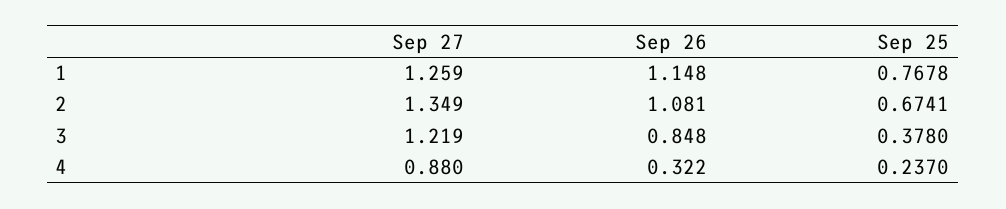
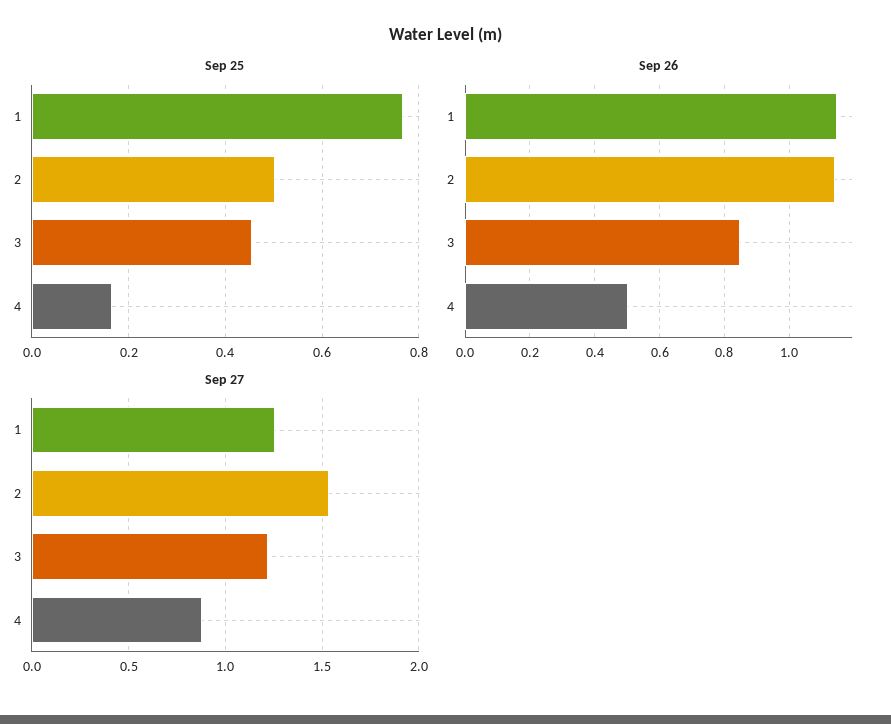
  {
    "Sep 27": {
      "1": 1.259,
-     "2": 1.349,
+     "2": 1.55,
      "3": 1.219,
      "4": 0.88
    },
    "Sep 26": {
      "1": 1.148,
-     "2": 1.081,
+     "2": 1.14,
      "3": 0.848,
-     "4": 0.322
+     "4": 0.5
    },
    "Sep 25": {
      "1": 0.7678,
-     "2": 0.6741,
+     "2": 0.5,
-     "3": 0.378,
+     "3": 0.46,
-     "4": 0.237
+     "4": 0.16
    }
  }

